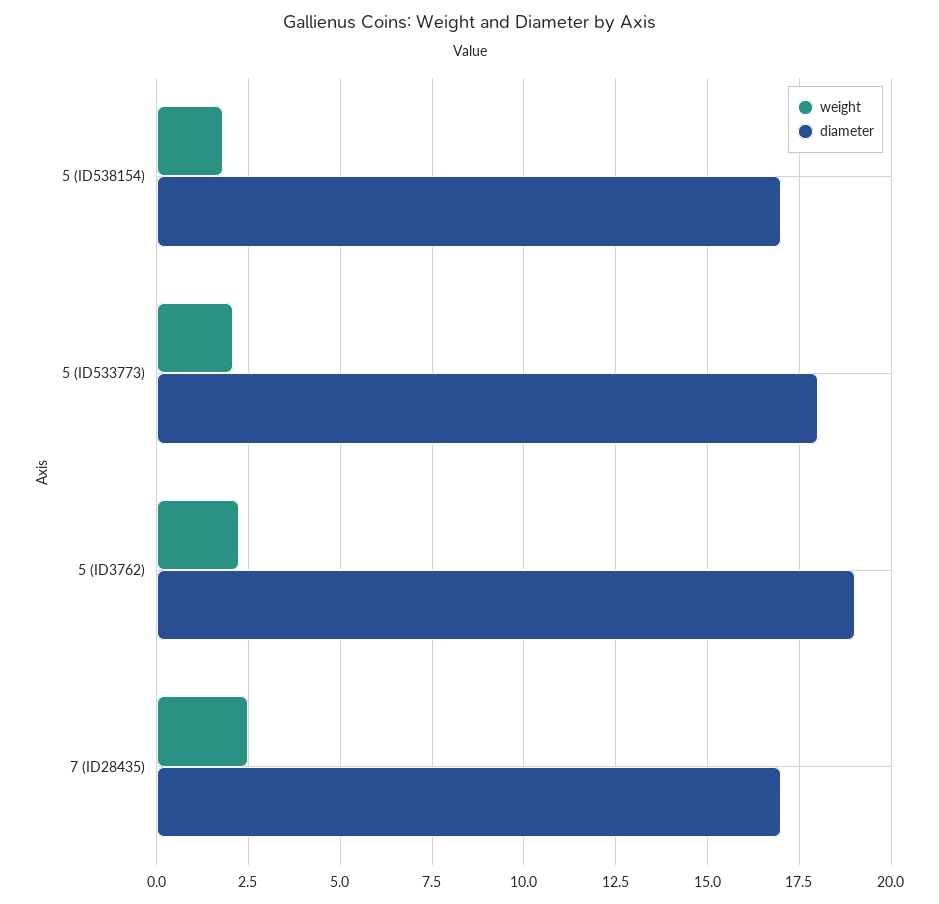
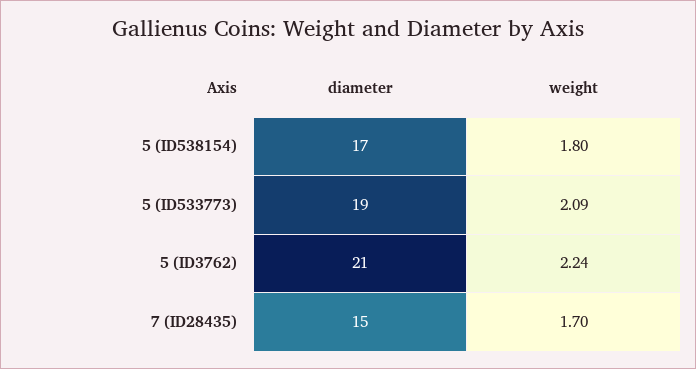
  {
    "weight": {
      "5 (ID538154)": 1.8,
      "5 (ID533773)": 2.09,
      "5 (ID3762)": 2.24,
-     "7 (ID28435)": 2.5
+     "7 (ID28435)": 1.7
    },
    "diameter": {
      "5 (ID538154)": 17,
-     "5 (ID533773)": 18,
+     "5 (ID533773)": 19,
-     "5 (ID3762)": 19,
+     "5 (ID3762)": 21,
-     "7 (ID28435)": 17
+     "7 (ID28435)": 15
    }
  }

